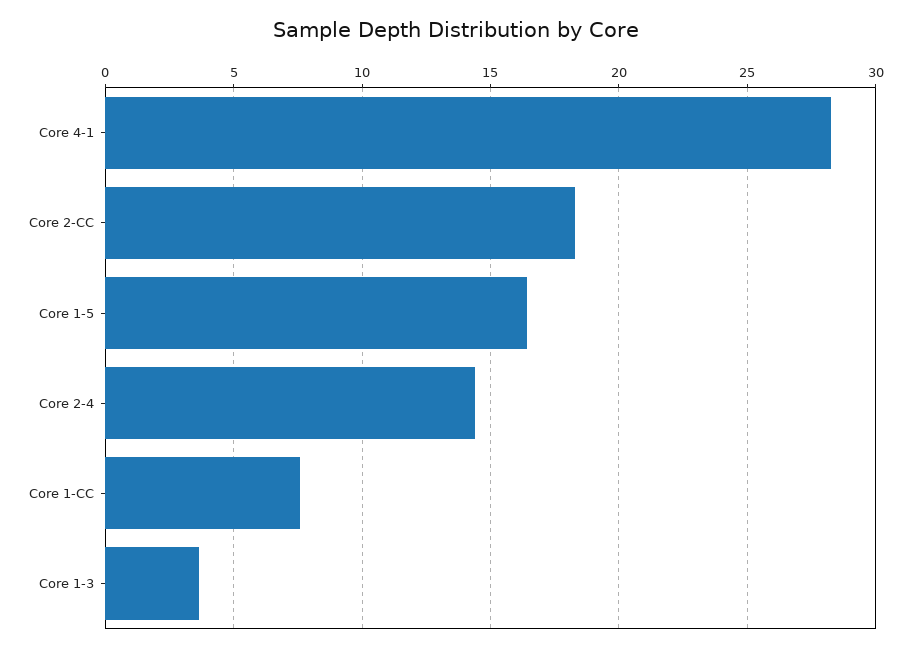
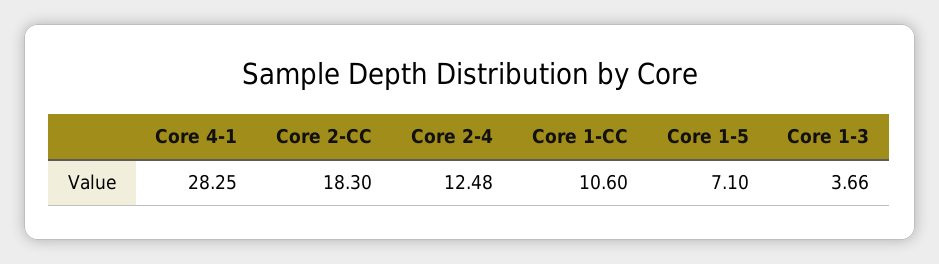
  {
    "Core 4-1": 28.25,
    "Core 2-CC": 18.3,
-   "Core 1-5": 16.5,
+   "Core 1-5": 7.1,
-   "Core 2-4": 14.5,
+   "Core 2-4": 12.48,
-   "Core 1-CC": 7.5,
+   "Core 1-CC": 10.6,
    "Core 1-3": 3.66
  }

